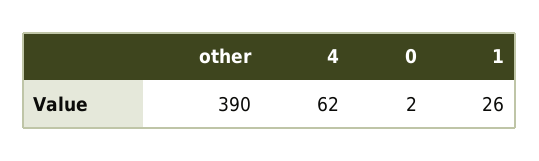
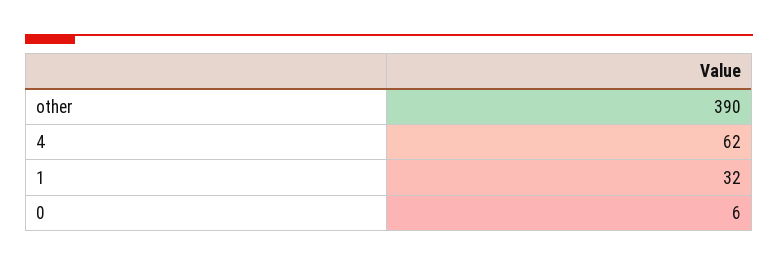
  {
    "other": 390,
    "4": 62,
-   "0": 2,
+   "0": 6,
-   "1": 26
+   "1": 32
  }

